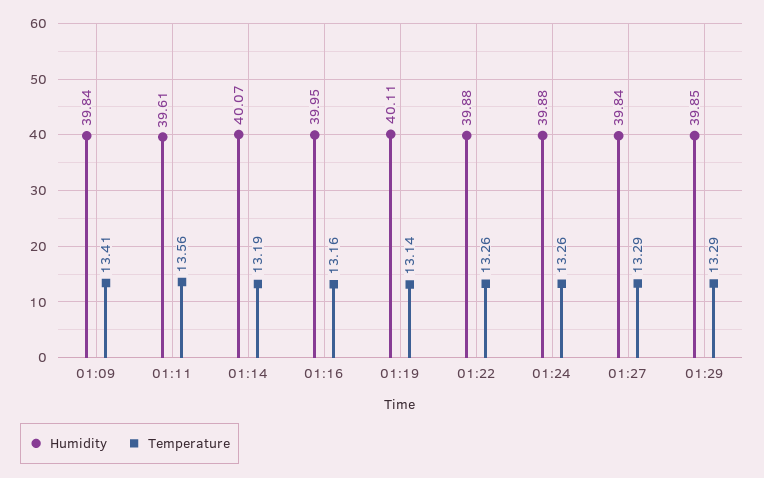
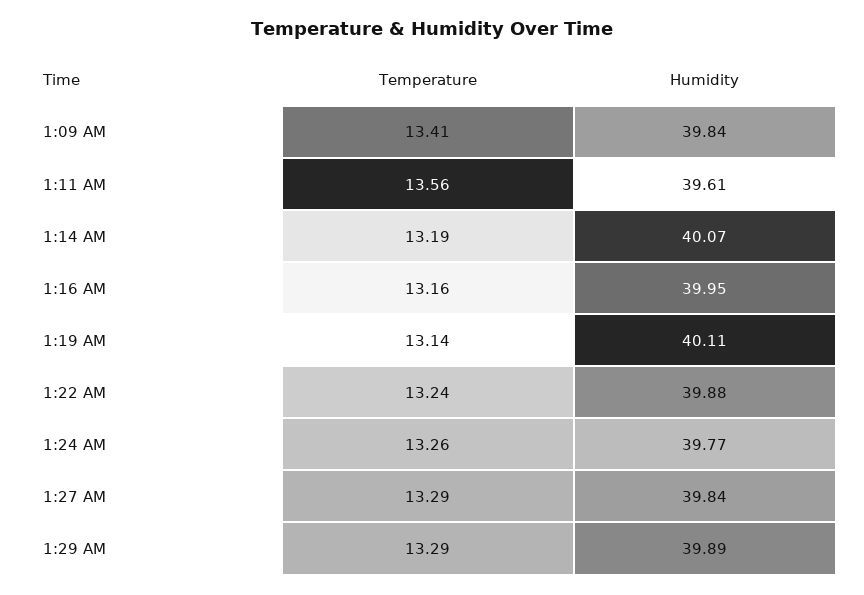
  {
    "Humidity": {
      "01:09": 39.84,
      "01:11": 39.61,
      "01:14": 40.07,
      "01:16": 39.95,
      "01:19": 40.11,
      "01:22": 39.88,
-     "01:24": 39.88,
+     "01:24": 39.77,
      "01:27": 39.84,
-     "01:29": 39.85
+     "01:29": 39.89
    },
    "Temperature": {
      "01:09": 13.41,
      "01:11": 13.56,
      "01:14": 13.19,
      "01:16": 13.16,
      "01:19": 13.14,
-     "01:22": 13.26,
+     "01:22": 13.24,
      "01:24": 13.26,
      "01:27": 13.29,
      "01:29": 13.29
    }
  }

